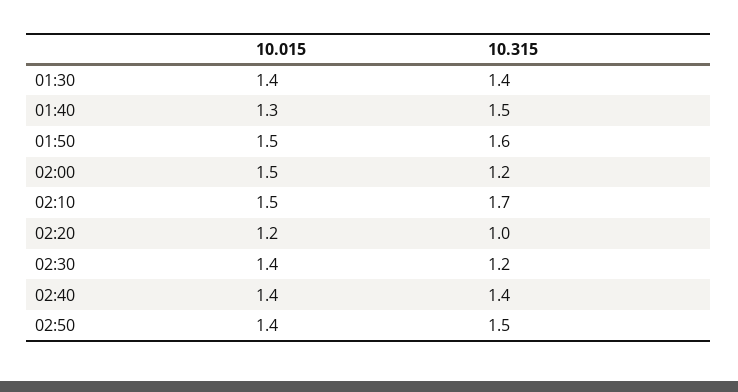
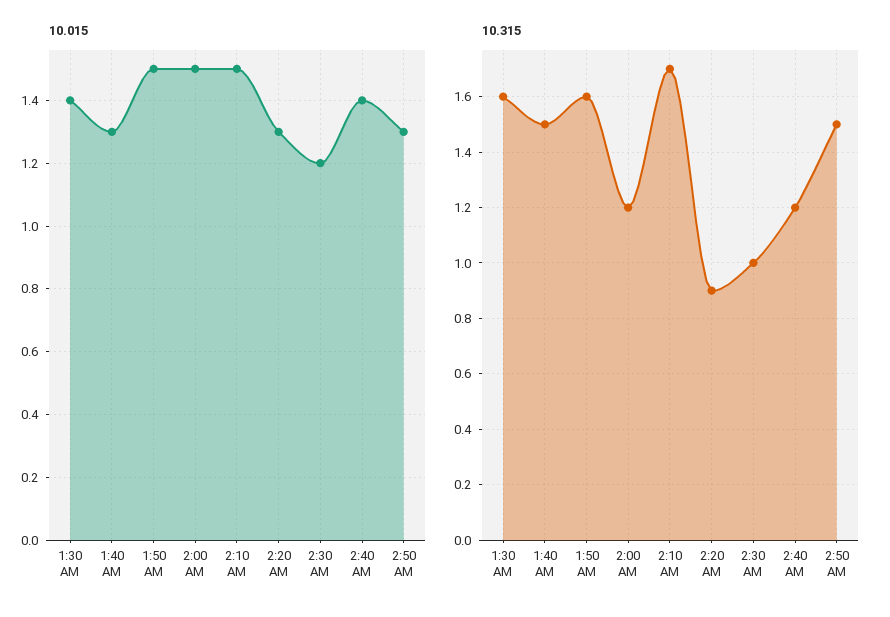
  {
    "10.015": {
      "01:30": 1.4,
      "01:40": 1.3,
      "01:50": 1.5,
      "02:00": 1.5,
      "02:10": 1.5,
-     "02:20": 1.2,
+     "02:20": 1.3,
-     "02:30": 1.4,
+     "02:30": 1.2,
      "02:40": 1.4,
-     "02:50": 1.4
+     "02:50": 1.3
    },
    "10.315": {
-     "01:30": 1.4,
+     "01:30": 1.6,
      "01:40": 1.5,
      "01:50": 1.6,
      "02:00": 1.2,
      "02:10": 1.7,
-     "02:20": 1,
+     "02:20": 0.9,
-     "02:30": 1.2,
+     "02:30": 1,
-     "02:40": 1.4,
+     "02:40": 1.2,
      "02:50": 1.5
    }
  }

